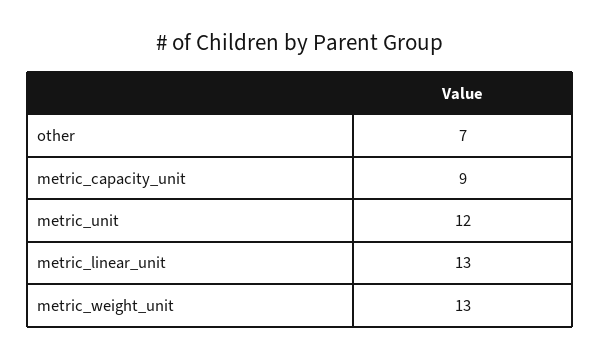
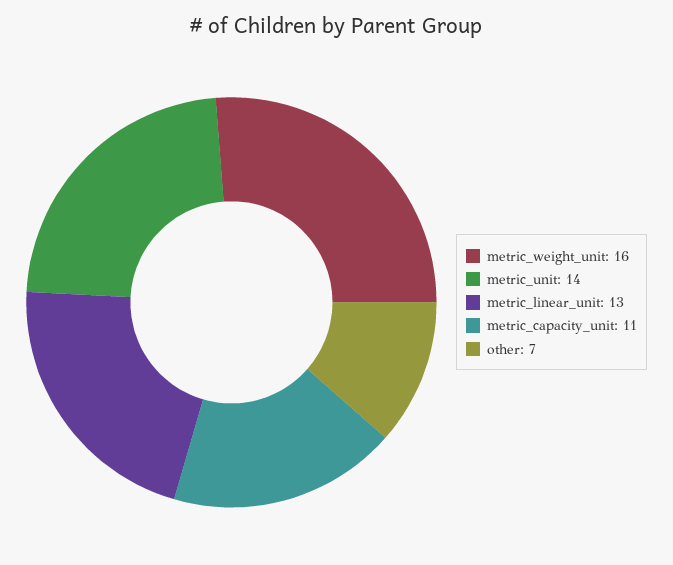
  {
    "other": 7,
-   "metric_capacity_unit": 9,
+   "metric_capacity_unit": 11,
-   "metric_unit": 12,
+   "metric_unit": 14,
    "metric_linear_unit": 13,
-   "metric_weight_unit": 13
+   "metric_weight_unit": 16
  }

